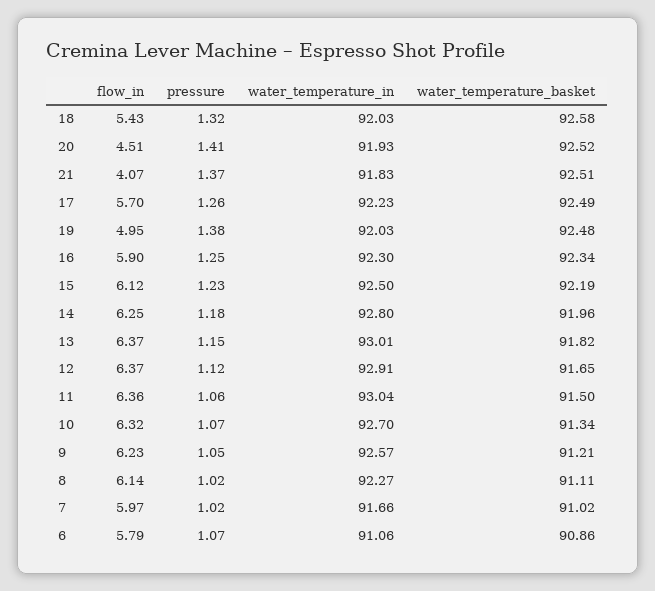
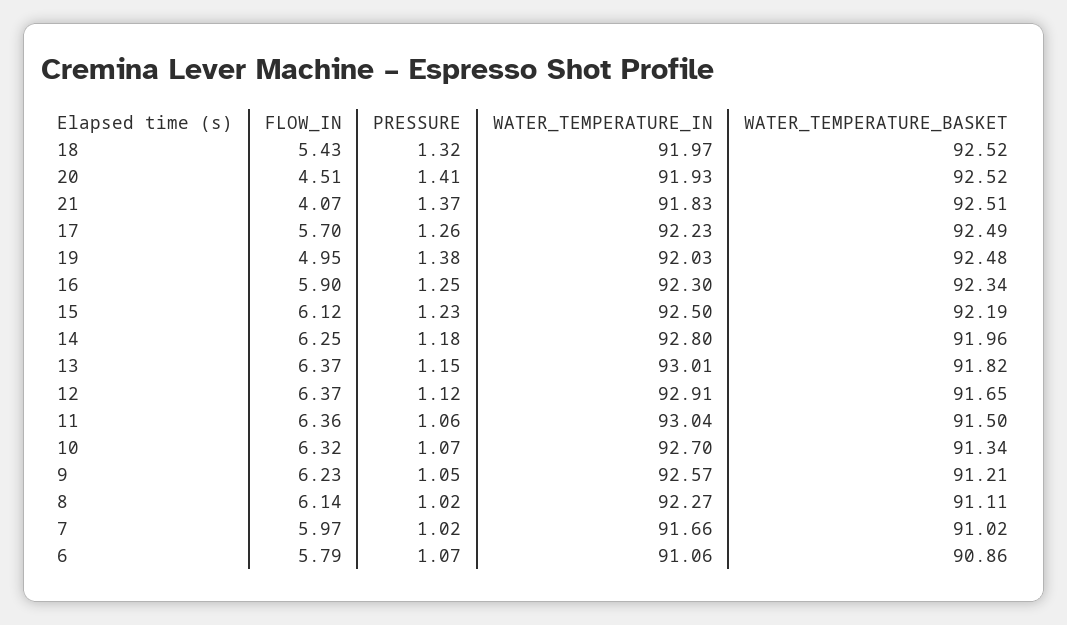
  {
    "flow_in": {
      "18": 5.43,
      "20": 4.51,
      "21": 4.07,
      "17": 5.7,
      "19": 4.95,
      "16": 5.9,
      "15": 6.12,
      "14": 6.25,
      "13": 6.37,
      "12": 6.37,
      "11": 6.36,
      "10": 6.32,
      "9": 6.23,
      "8": 6.14,
      "7": 5.97,
      "6": 5.79
    },
    "pressure": {
      "18": 1.32,
      "20": 1.41,
      "21": 1.37,
      "17": 1.26,
      "19": 1.38,
      "16": 1.25,
      "15": 1.23,
      "14": 1.18,
      "13": 1.15,
      "12": 1.12,
      "11": 1.06,
      "10": 1.07,
      "9": 1.05,
      "8": 1.02,
      "7": 1.02,
      "6": 1.07
    },
    "water_temperature_in": {
-     "18": 92.03,
+     "18": 91.97,
      "20": 91.93,
      "21": 91.83,
      "17": 92.23,
      "19": 92.03,
      "16": 92.3,
      "15": 92.5,
      "14": 92.8,
      "13": 93.01,
      "12": 92.91,
      "11": 93.04,
      "10": 92.7,
      "9": 92.57,
      "8": 92.27,
      "7": 91.66,
      "6": 91.06
    },
    "water_temperature_basket": {
-     "18": 92.58,
+     "18": 92.52,
      "20": 92.52,
      "21": 92.51,
      "17": 92.49,
      "19": 92.48,
      "16": 92.34,
      "15": 92.19,
      "14": 91.96,
      "13": 91.82,
      "12": 91.65,
      "11": 91.5,
      "10": 91.34,
      "9": 91.21,
      "8": 91.11,
      "7": 91.02,
      "6": 90.86
    }
  }

